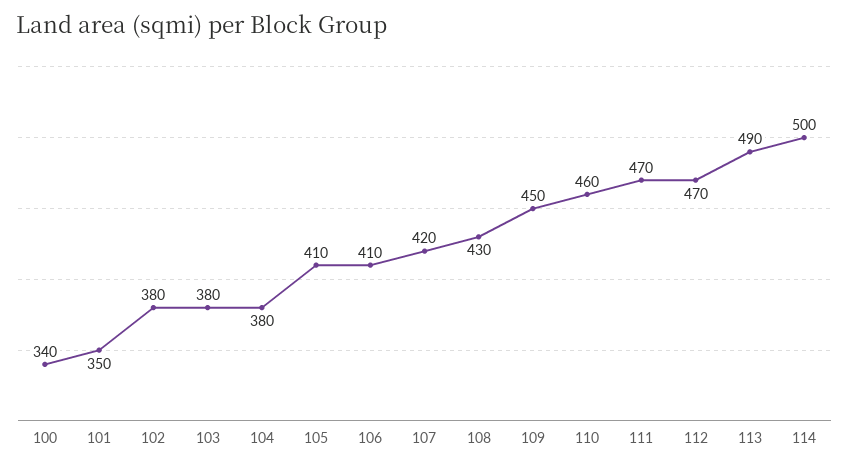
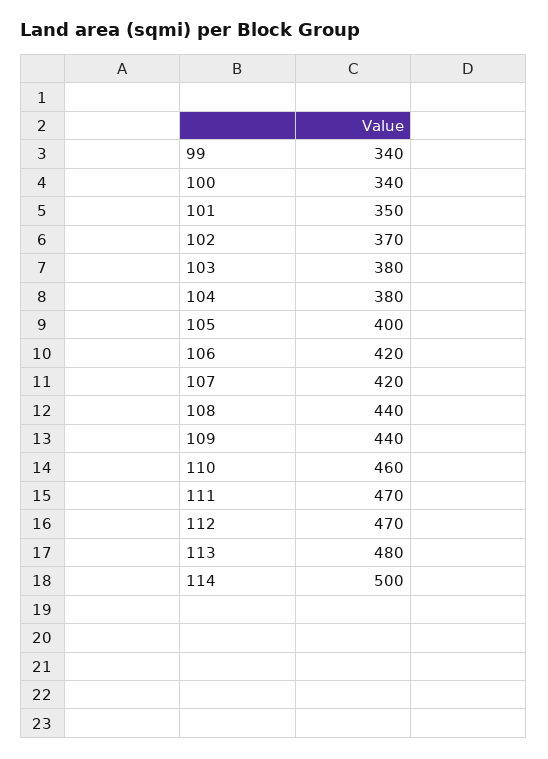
  {
    "100": 340,
    "101": 350,
-   "102": 380,
+   "102": 370,
    "103": 380,
    "104": 380,
-   "105": 410,
+   "105": 400,
-   "106": 410,
+   "106": 420,
    "107": 420,
-   "108": 430,
+   "108": 440,
-   "109": 450,
+   "109": 440,
    "110": 460,
    "111": 470,
    "112": 470,
-   "113": 490,
+   "113": 480,
-   "114": 500
+   "114": 500,
+   "99": 340
  }

